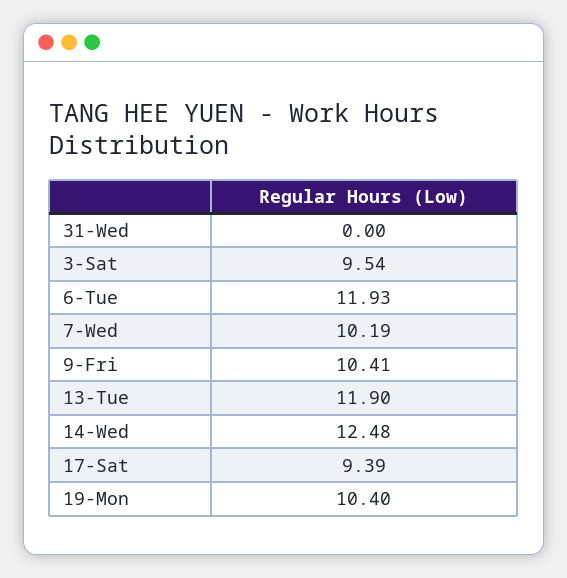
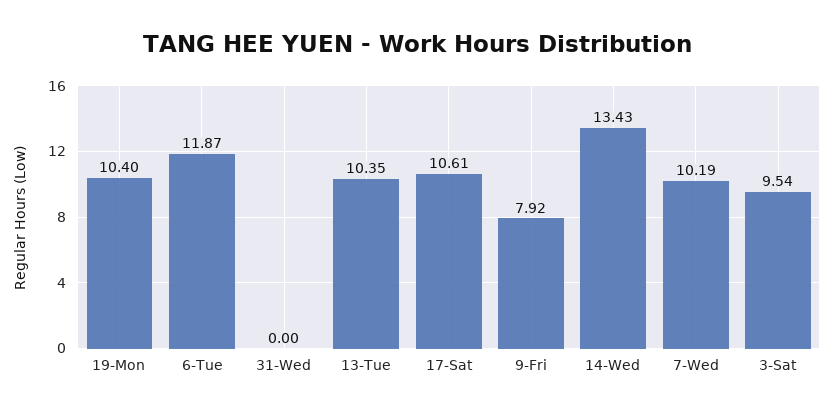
  {
    "31-Wed": 0,
    "3-Sat": 9.54,
-   "6-Tue": 11.93,
+   "6-Tue": 11.87,
    "7-Wed": 10.19,
-   "9-Fri": 10.41,
+   "9-Fri": 7.92,
-   "13-Tue": 11.9,
+   "13-Tue": 10.35,
-   "14-Wed": 12.48,
+   "14-Wed": 13.43,
-   "17-Sat": 9.39,
+   "17-Sat": 10.61,
    "19-Mon": 10.4
  }

